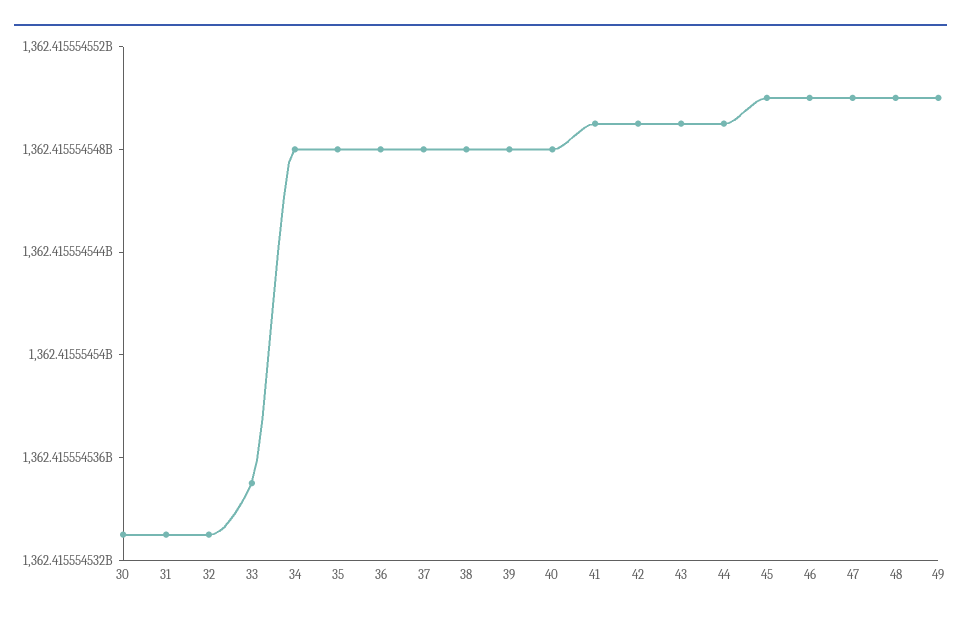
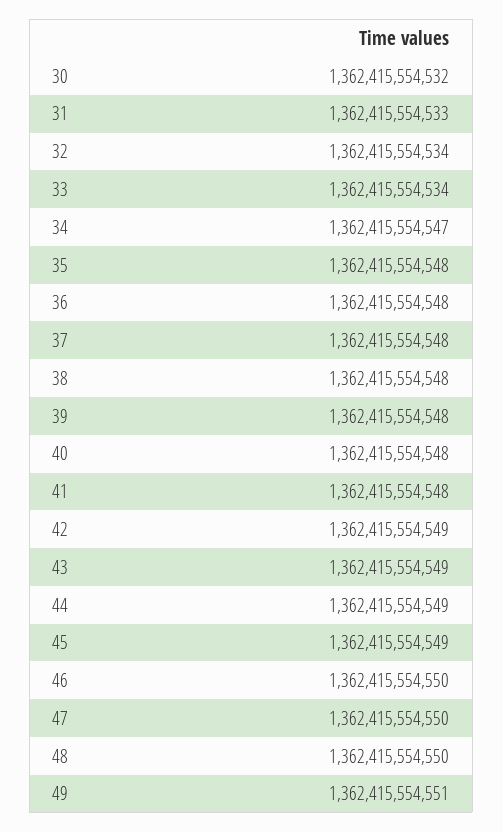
  {
-   "30": 1362415554533,
+   "30": 1362415554532,
    "31": 1362415554533,
-   "32": 1362415554533,
+   "32": 1362415554534,
-   "33": 1362415554535,
+   "33": 1362415554534,
-   "34": 1362415554548,
+   "34": 1362415554547,
    "35": 1362415554548,
    "36": 1362415554548,
    "37": 1362415554548,
    "38": 1362415554548,
    "39": 1362415554548,
    "40": 1362415554548,
-   "41": 1362415554549,
+   "41": 1362415554548,
    "42": 1362415554549,
    "43": 1362415554549,
    "44": 1362415554549,
-   "45": 1362415554550,
+   "45": 1362415554549,
    "46": 1362415554550,
    "47": 1362415554550,
    "48": 1362415554550,
-   "49": 1362415554550
+   "49": 1362415554551
  }

